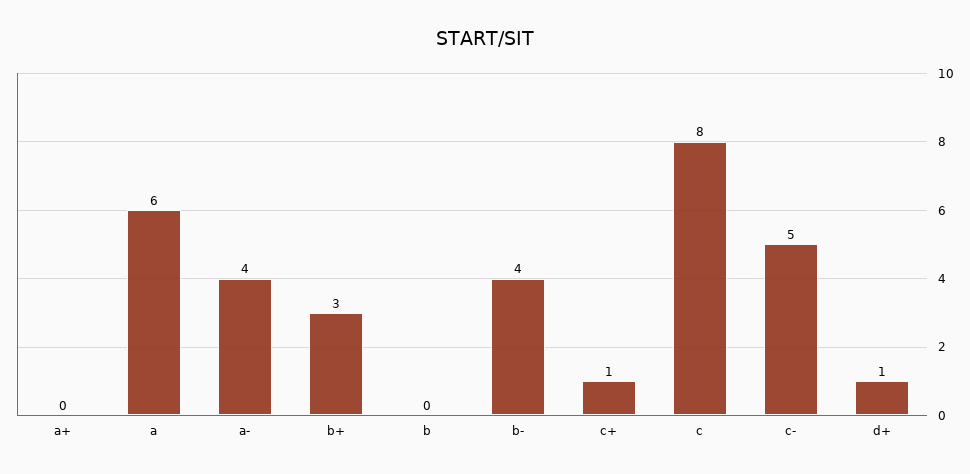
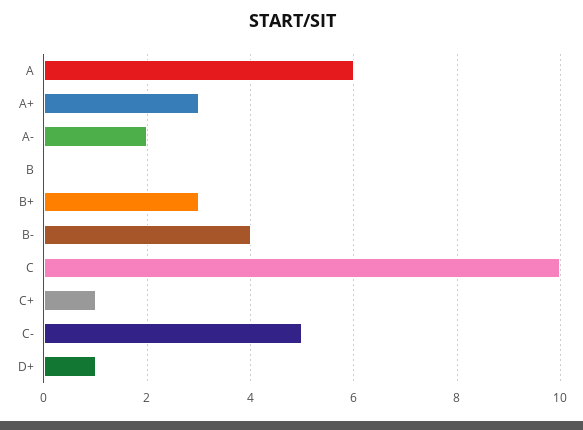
  {
-   "a+": 0,
+   "a+": 3,
    "a": 6,
-   "a-": 4,
+   "a-": 2,
    "b+": 3,
    "b": 0,
    "b-": 4,
    "c+": 1,
-   "c": 8,
+   "c": 10,
    "c-": 5,
    "d+": 1
  }

